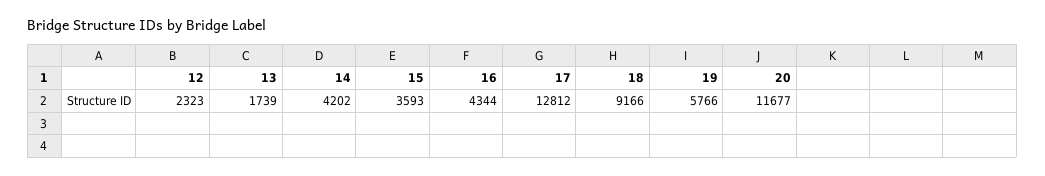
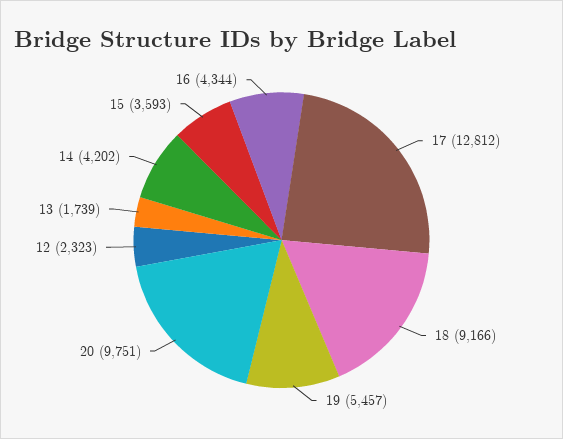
  {
    "12": 2323,
    "13": 1739,
    "14": 4202,
    "15": 3593,
    "16": 4344,
    "17": 12812,
    "18": 9166,
-   "19": 5766,
+   "19": 5457,
-   "20": 11677
+   "20": 9751
  }

